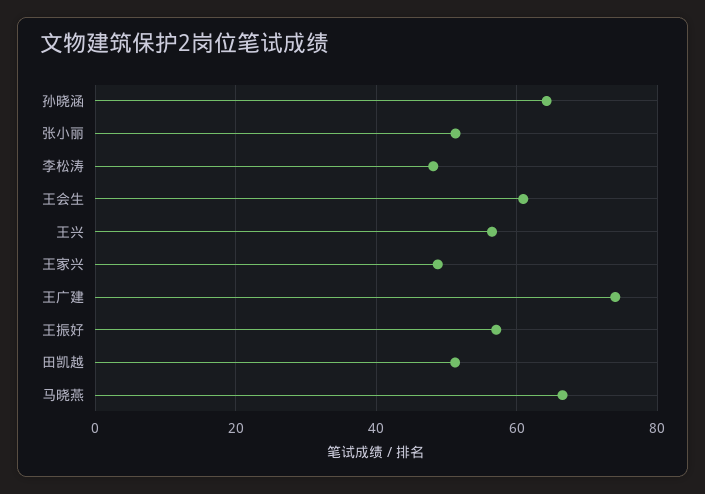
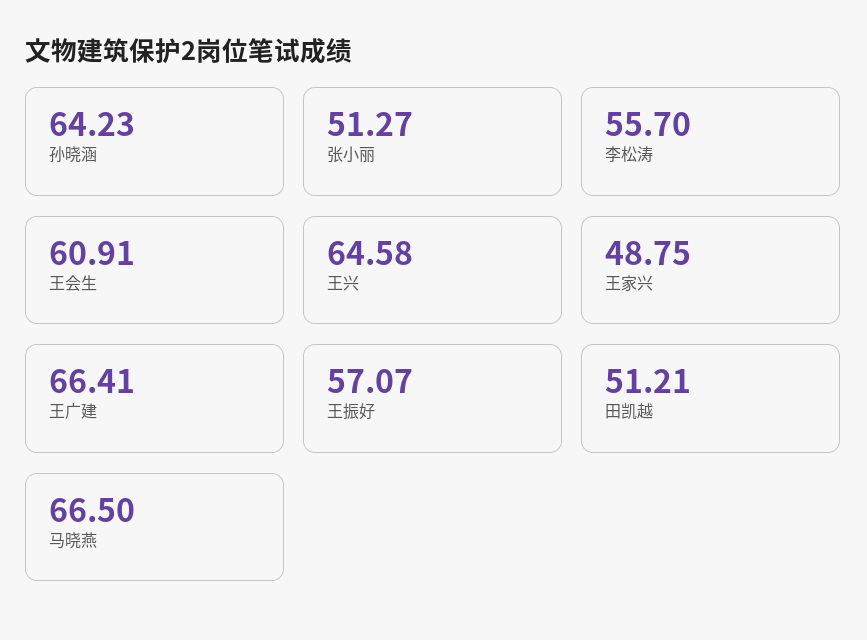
  {
    "孙晓涵": 64.23,
    "张小丽": 51.27,
-   "李松涛": 48,
+   "李松涛": 55.7,
    "王会生": 60.91,
-   "王兴": 56,
+   "王兴": 64.58,
    "王家兴": 48.75,
-   "王广建": 74,
+   "王广建": 66.41,
    "王振好": 57.07,
    "田凯越": 51.21,
    "马晓燕": 66.5
  }

